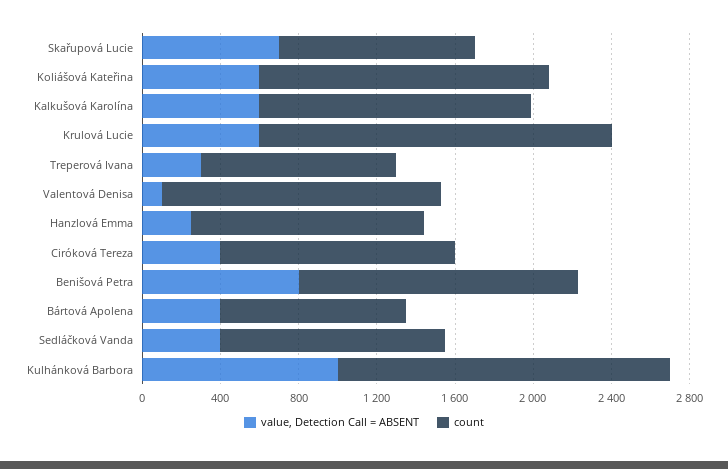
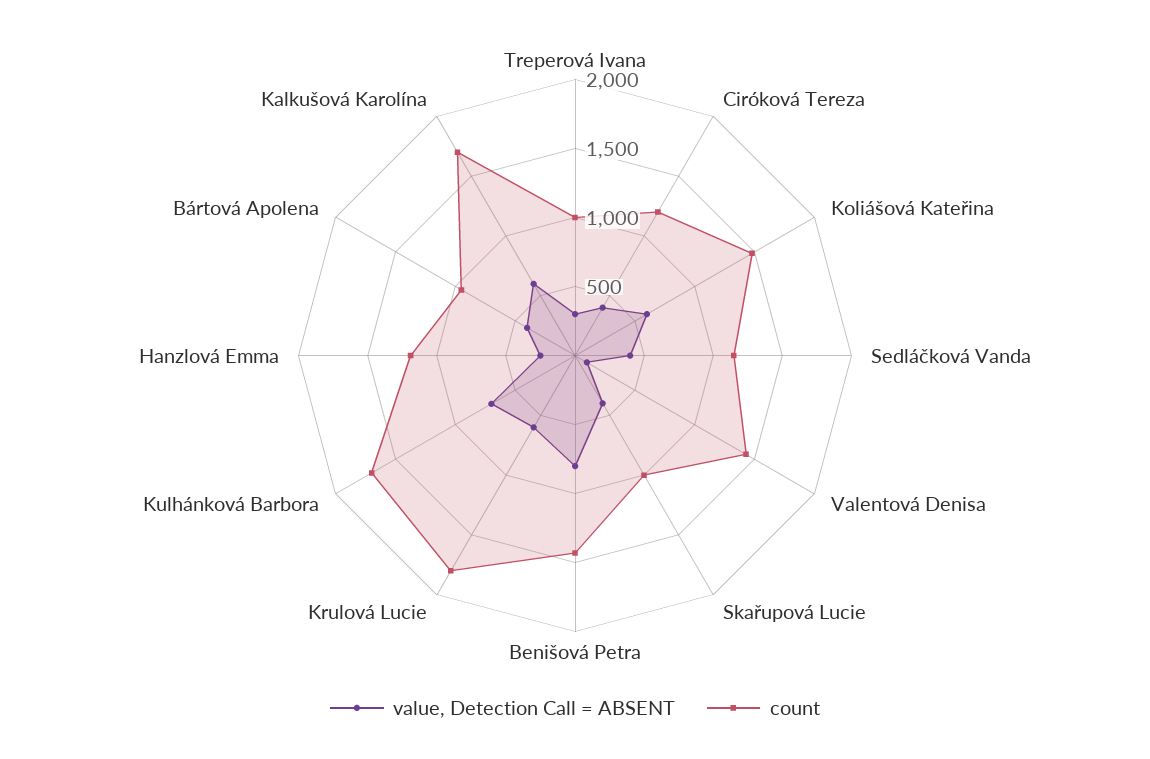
  {
    "value, Detection Call = ABSENT": {
-     "Skařupová Lucie": 700,
+     "Skařupová Lucie": 400,
      "Koliášová Kateřina": 600,
      "Kalkušová Karolína": 600,
      "Krulová Lucie": 600,
      "Treperová Ivana": 300,
      "Valentová Denisa": 100,
      "Hanzlová Emma": 300,
      "Ciróková Tereza": 400,
      "Benišová Petra": 800,
      "Bártová Apolena": 400,
      "Sedláčková Vanda": 400,
-     "Kulhánková Barbora": 1000
+     "Kulhánková Barbora": 700
    },
    "count": {
      "Skařupová Lucie": 1000,
      "Koliášová Kateřina": 1500,
-     "Kalkušová Karolína": 1400,
+     "Kalkušová Karolína": 1700,
      "Krulová Lucie": 1800,
      "Treperová Ivana": 1000,
      "Valentová Denisa": 1400,
      "Hanzlová Emma": 1200,
      "Ciróková Tereza": 1200,
      "Benišová Petra": 1400,
      "Bártová Apolena": 1000,
      "Sedláčková Vanda": 1200,
      "Kulhánková Barbora": 1700
    }
  }

